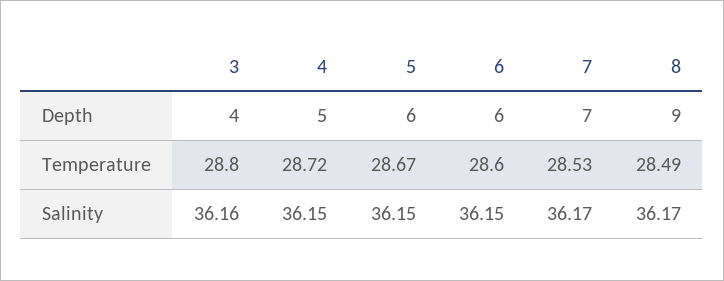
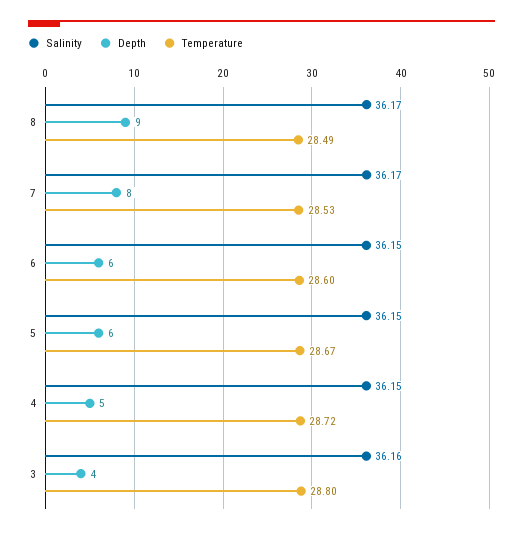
  {
    "Depth": {
      "3": 4,
      "4": 5,
      "5": 6,
      "6": 6,
-     "7": 7,
+     "7": 8,
      "8": 9
    },
    "Temperature": {
      "3": 28.8,
      "4": 28.72,
      "5": 28.67,
      "6": 28.6,
      "7": 28.53,
      "8": 28.49
    },
    "Salinity": {
      "3": 36.16,
      "4": 36.15,
      "5": 36.15,
      "6": 36.15,
      "7": 36.17,
      "8": 36.17
    }
  }

